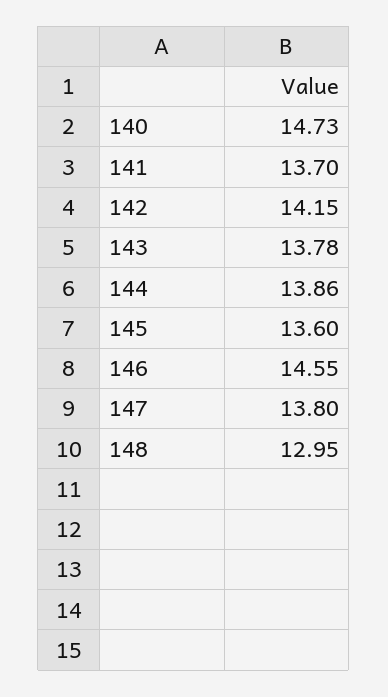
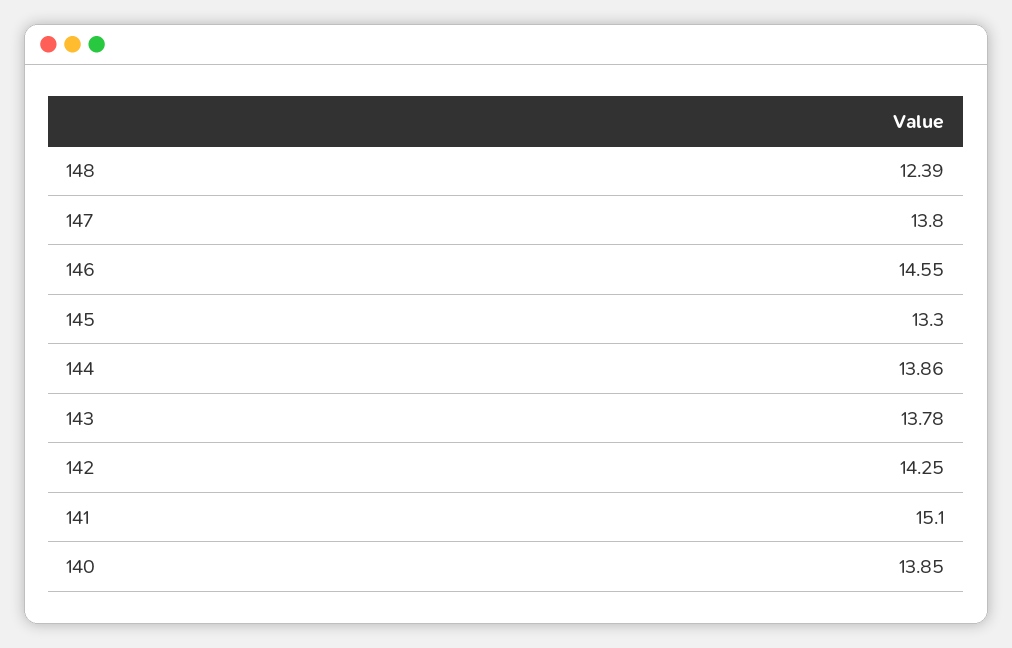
  {
-   "140": 14.73,
+   "140": 13.85,
-   "141": 13.7,
+   "141": 15.1,
-   "142": 14.15,
+   "142": 14.25,
    "143": 13.78,
    "144": 13.86,
-   "145": 13.6,
+   "145": 13.3,
    "146": 14.55,
    "147": 13.8,
-   "148": 12.95
+   "148": 12.39
  }

